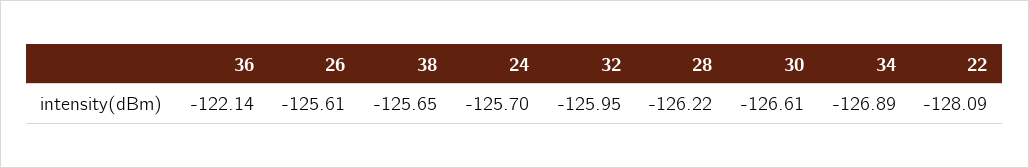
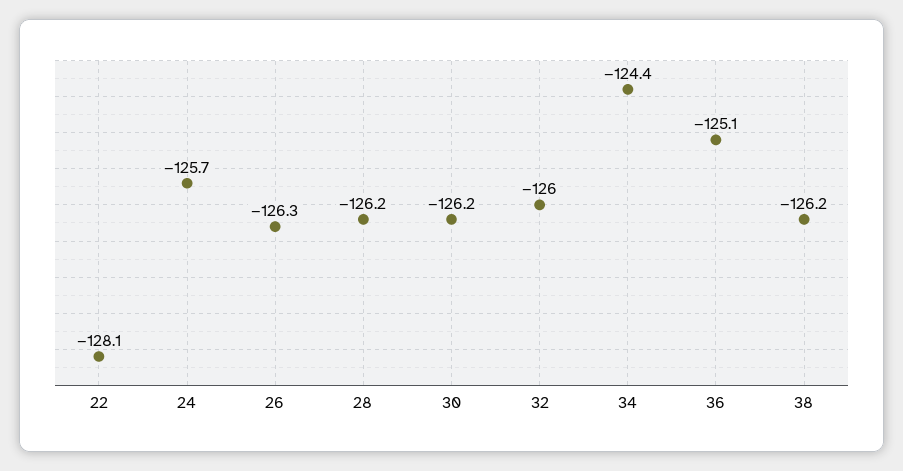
  {
-   "36": -122.14,
+   "36": -125.1,
-   "26": -125.61,
+   "26": -126.3,
-   "38": -125.65,
+   "38": -126.2,
    "24": -125.7,
    "32": -125.95,
    "28": -126.22,
-   "30": -126.61,
+   "30": -126.2,
-   "34": -126.89,
+   "34": -124.4,
    "22": -128.09
  }

